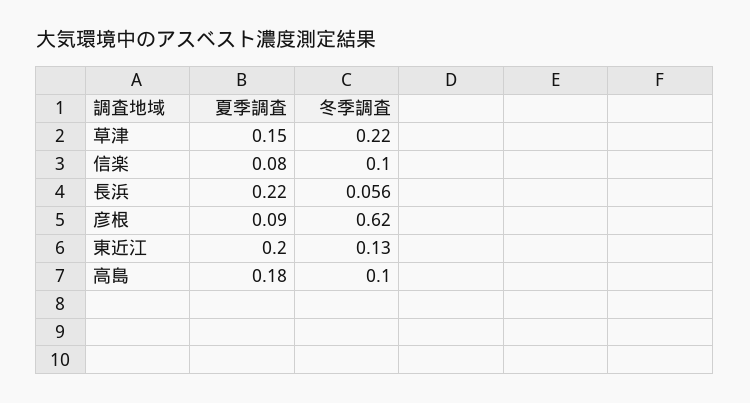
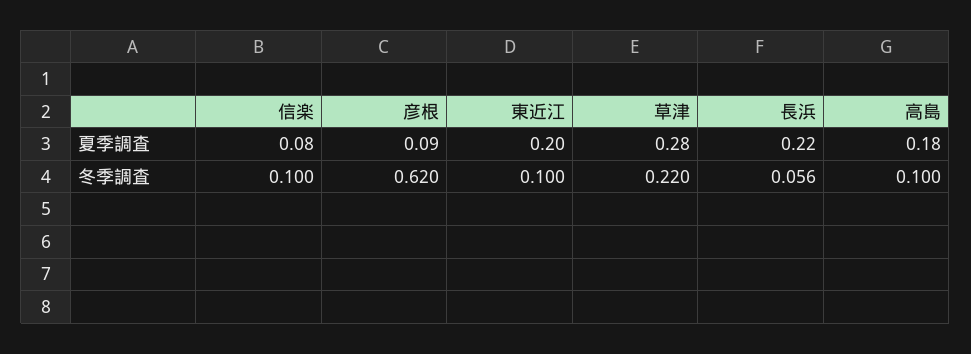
  {
    "夏季調査": {
-     "草津": 0.15,
+     "草津": 0.28,
      "信楽": 0.08,
      "長浜": 0.22,
      "彦根": 0.09,
      "東近江": 0.2,
      "高島": 0.18
    },
    "冬季調査": {
      "草津": 0.22,
      "信楽": 0.1,
      "長浜": 0.056,
      "彦根": 0.62,
-     "東近江": 0.13,
+     "東近江": 0.1,
      "高島": 0.1
    }
  }

